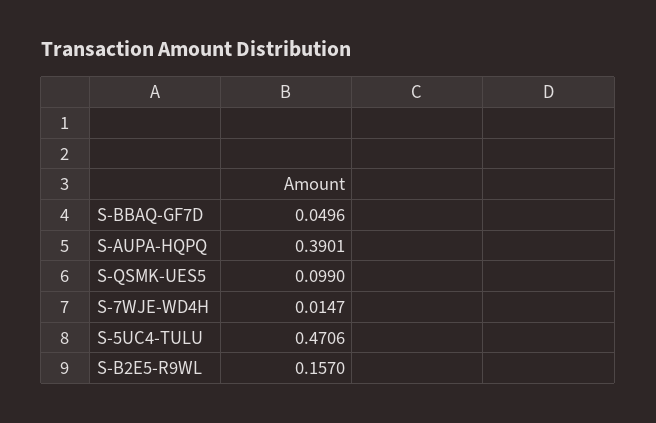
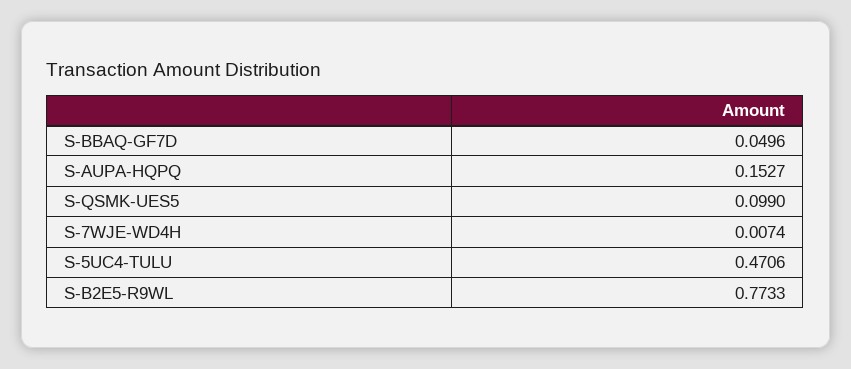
  {
    "S-BBAQ-GF7D": 0.0496,
-   "S-AUPA-HQPQ": 0.3901,
+   "S-AUPA-HQPQ": 0.1527,
    "S-QSMK-UES5": 0.099,
-   "S-7WJE-WD4H": 0.0147,
+   "S-7WJE-WD4H": 0.0074,
    "S-5UC4-TULU": 0.4706,
-   "S-B2E5-R9WL": 0.157
+   "S-B2E5-R9WL": 0.7733
  }

